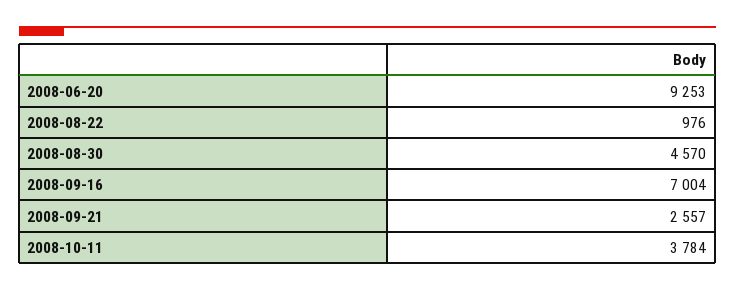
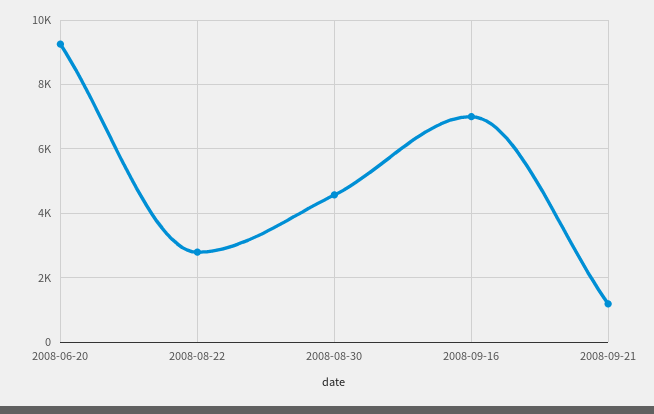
  {
    "2008-06-20": 9253,
-   "2008-08-22": 976,
+   "2008-08-22": 2800,
    "2008-08-30": 4570,
    "2008-09-16": 7004,
-   "2008-09-21": 2557,
+   "2008-09-21": 1200
-   "2008-10-11": 3784
  }

